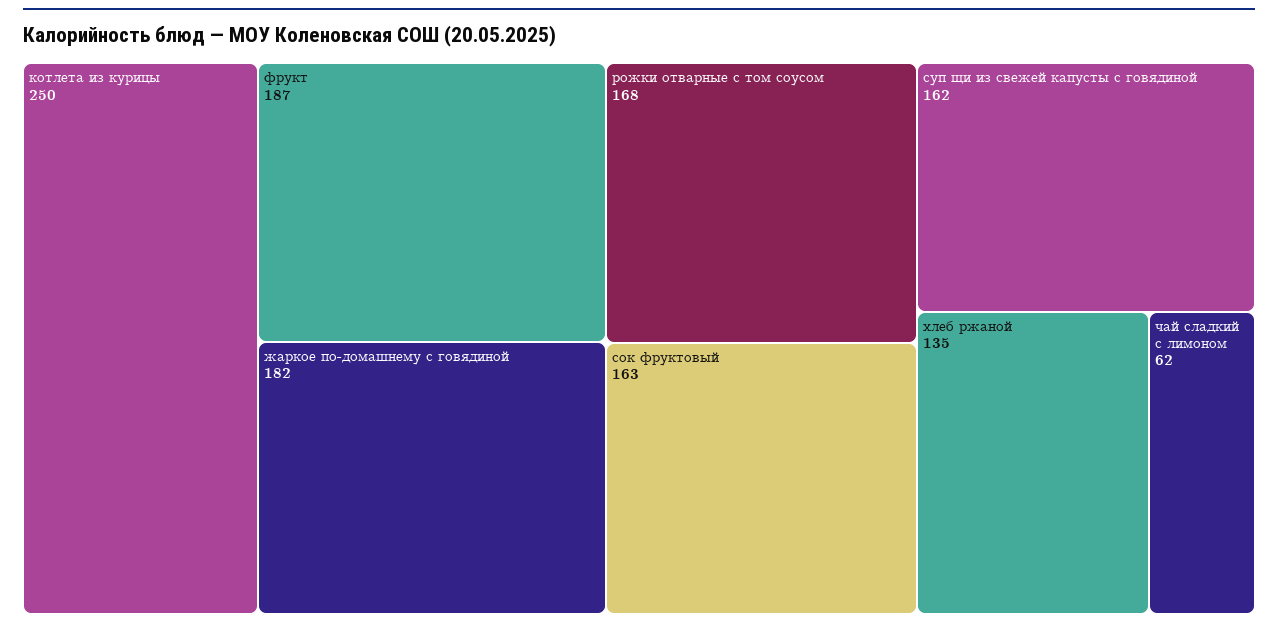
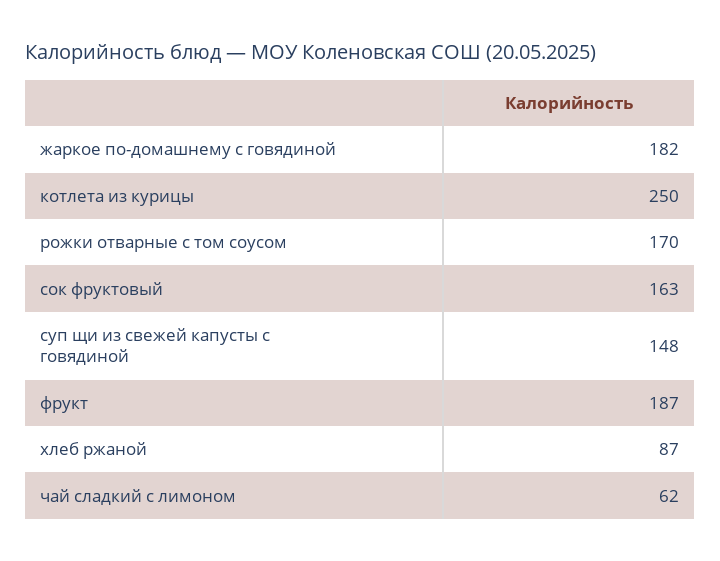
  {
    "котлета из курицы": 250,
    "фрукт": 187,
    "жаркое по-домашнему с говядиной": 182,
-   "рожки отварные с том соусом": 168,
+   "рожки отварные с том соусом": 170,
    "сок фруктовый": 163,
-   "суп щи из свежей капусты с говядиной": 162,
+   "суп щи из свежей капусты с говядиной": 148,
-   "хлеб ржаной": 135,
+   "хлеб ржаной": 87,
    "чай сладкий с лимоном": 62
  }

